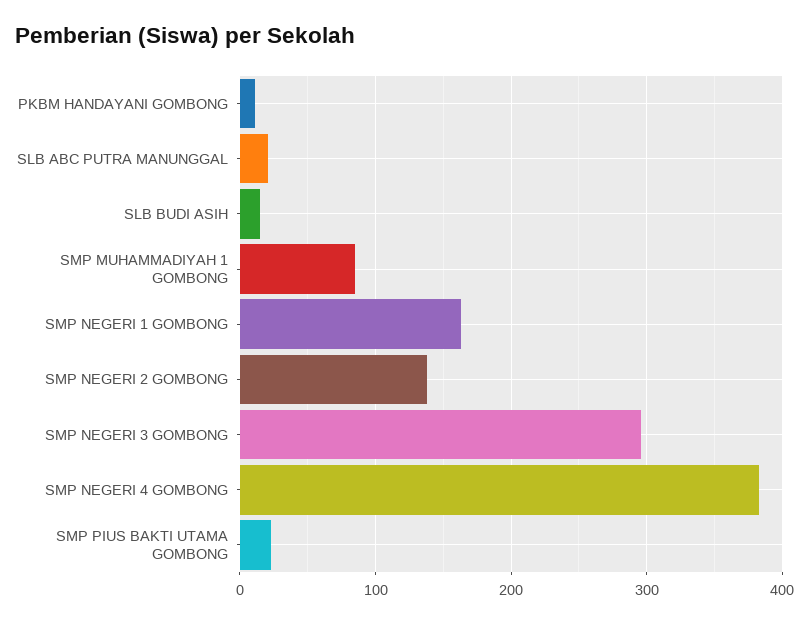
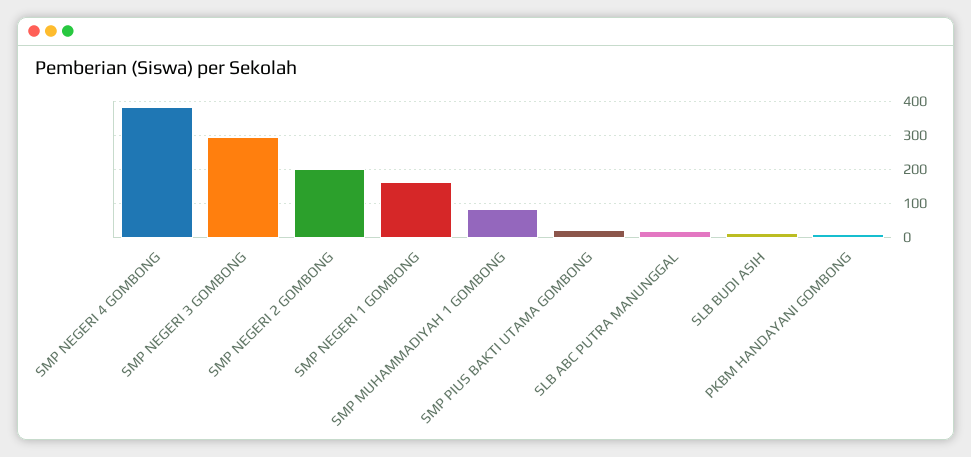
  {
    "PKBM HANDAYANI GOMBONG": 10,
    "SLB ABC PUTRA MANUNGGAL": 20,
    "SLB BUDI ASIH": 20,
    "SMP MUHAMMADIYAH 1 GOMBONG": 90,
    "SMP NEGERI 1 GOMBONG": 160,
-   "SMP NEGERI 2 GOMBONG": 140,
+   "SMP NEGERI 2 GOMBONG": 200,
    "SMP NEGERI 3 GOMBONG": 300,
    "SMP NEGERI 4 GOMBONG": 380,
    "SMP PIUS BAKTI UTAMA GOMBONG": 20
  }

